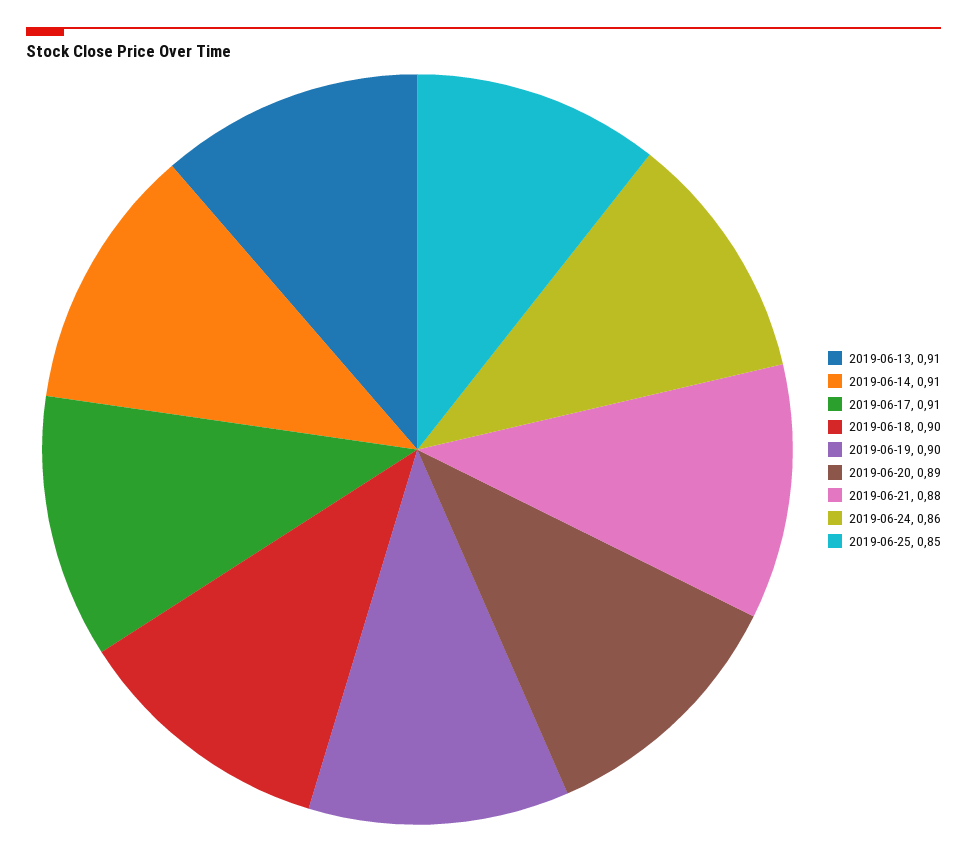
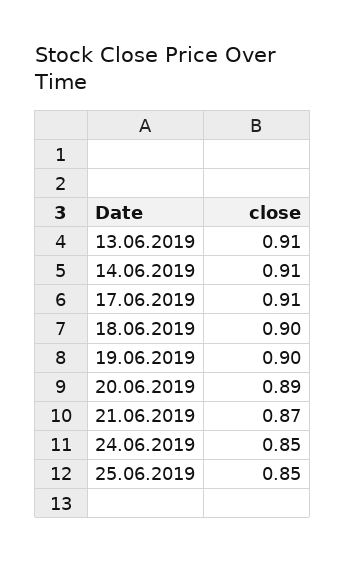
  {
    "2019-06-13": 0.91,
    "2019-06-14": 0.91,
    "2019-06-17": 0.91,
    "2019-06-18": 0.9,
    "2019-06-19": 0.9,
    "2019-06-20": 0.89,
-   "2019-06-21": 0.88,
+   "2019-06-21": 0.87,
-   "2019-06-24": 0.86,
+   "2019-06-24": 0.85,
    "2019-06-25": 0.85
  }

